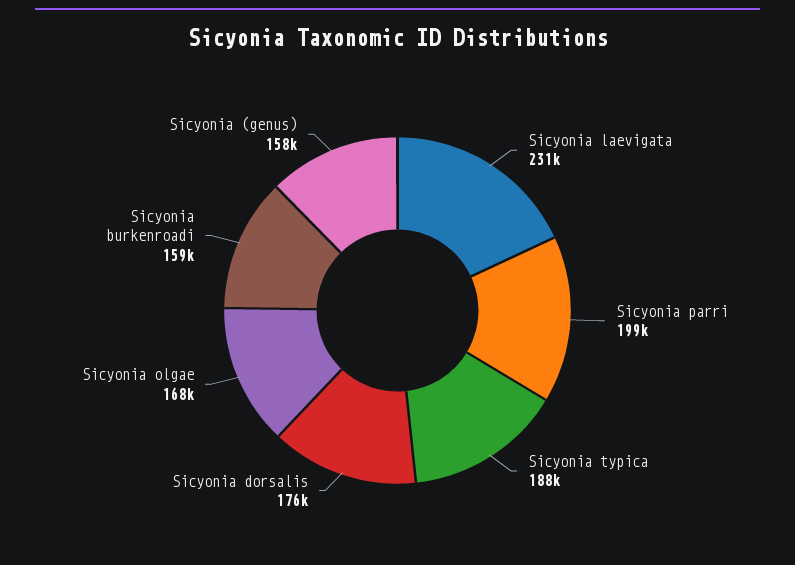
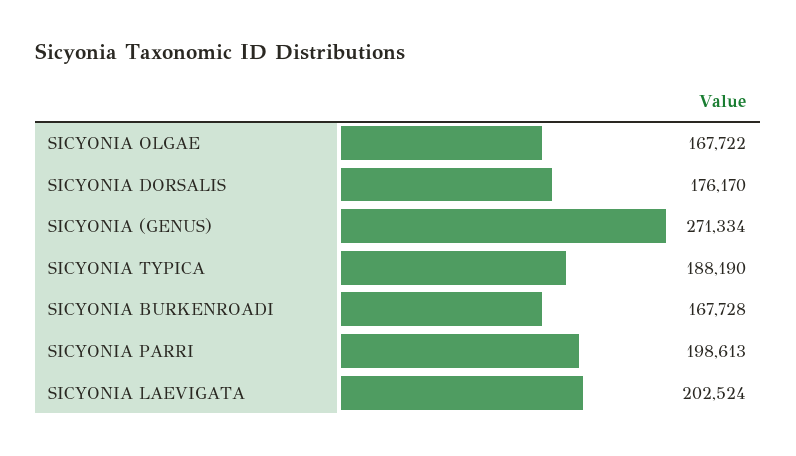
  {
-   "Sicyonia laevigata": 231000,
+   "Sicyonia laevigata": 202524,
    "Sicyonia parri": 198613,
    "Sicyonia typica": 188190,
    "Sicyonia dorsalis": 176170,
    "Sicyonia olgae": 167722,
-   "Sicyonia burkenroadi": 159000,
+   "Sicyonia burkenroadi": 167728,
-   "Sicyonia (genus)": 158000
+   "Sicyonia (genus)": 271334
  }

